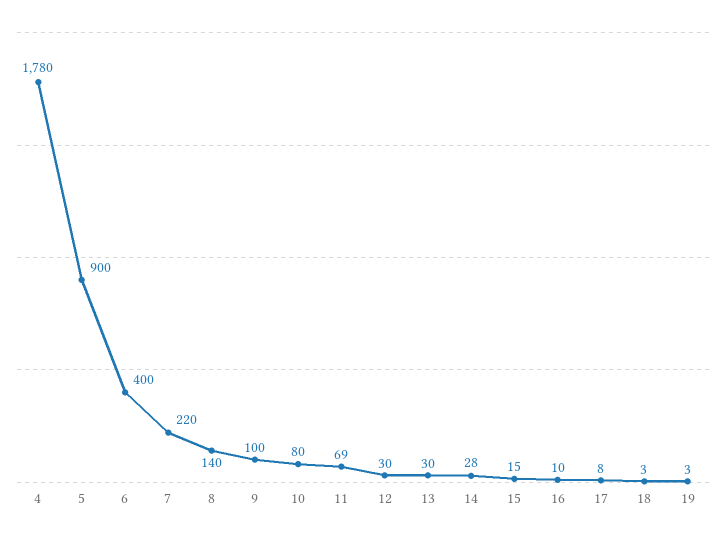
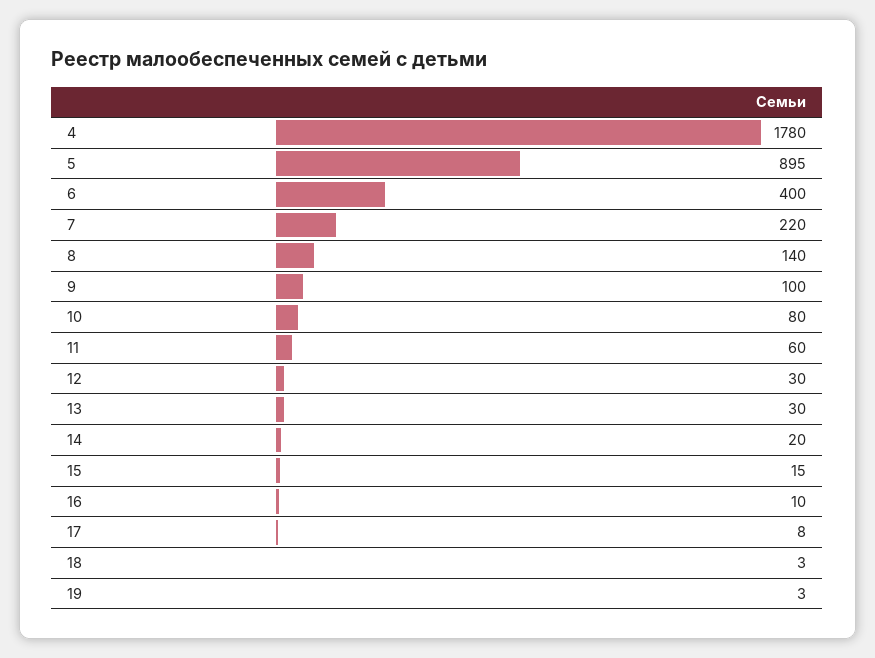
  {
    "4": 1780,
-   "5": 900,
+   "5": 895,
    "6": 400,
    "7": 220,
    "8": 140,
    "9": 100,
    "10": 80,
-   "11": 69,
+   "11": 60,
    "12": 30,
    "13": 30,
-   "14": 28,
+   "14": 20,
    "15": 15,
    "16": 10,
    "17": 8,
    "18": 3,
    "19": 3
  }

